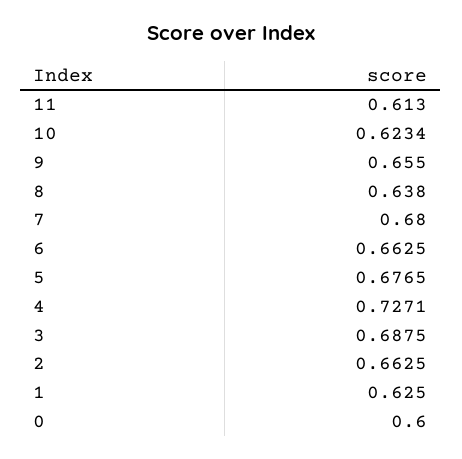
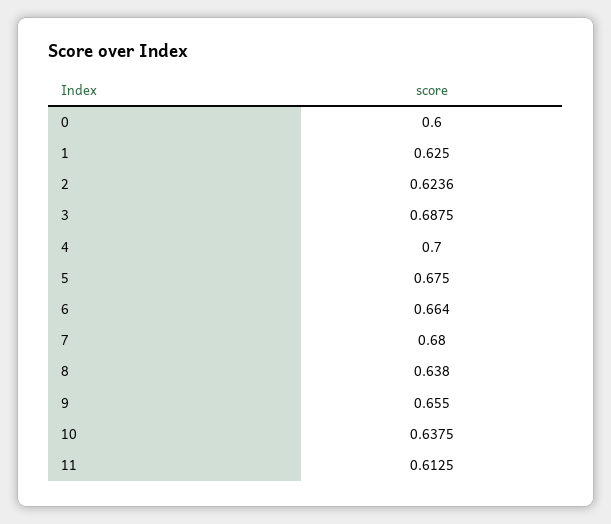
  {
-   "11": 0.613,
+   "11": 0.6125,
-   "10": 0.6234,
+   "10": 0.6375,
    "9": 0.655,
    "8": 0.638,
    "7": 0.68,
-   "6": 0.6625,
+   "6": 0.664,
-   "5": 0.6765,
+   "5": 0.675,
-   "4": 0.7271,
+   "4": 0.7,
    "3": 0.6875,
-   "2": 0.6625,
+   "2": 0.6236,
    "1": 0.625,
    "0": 0.6
  }

